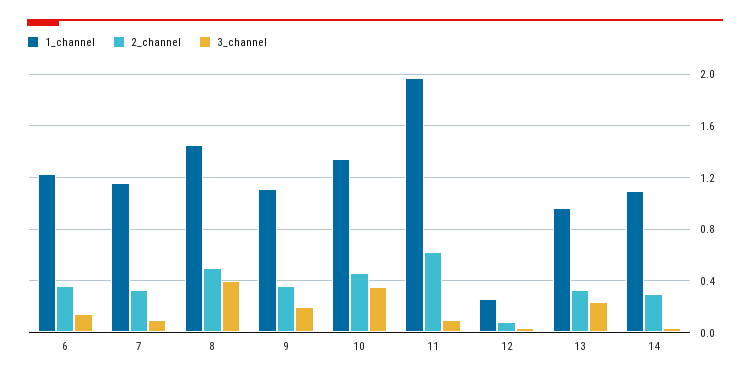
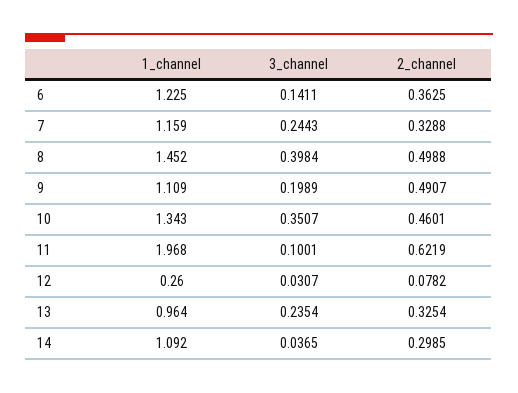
  {
    "1_channel": {
      "6": 1.225,
      "7": 1.159,
      "8": 1.452,
      "9": 1.109,
      "10": 1.343,
      "11": 1.968,
      "12": 0.26,
      "13": 0.964,
      "14": 1.092
    },
    "2_channel": {
      "6": 0.3625,
      "7": 0.3288,
      "8": 0.4988,
-     "9": 0.35,
+     "9": 0.4907,
      "10": 0.4601,
      "11": 0.6219,
      "12": 0.0782,
      "13": 0.3254,
      "14": 0.2985
    },
    "3_channel": {
      "6": 0.1411,
-     "7": 0.1,
+     "7": 0.2443,
      "8": 0.3984,
      "9": 0.1989,
      "10": 0.3507,
      "11": 0.1001,
      "12": 0.0307,
      "13": 0.2354,
      "14": 0.0365
    }
  }

